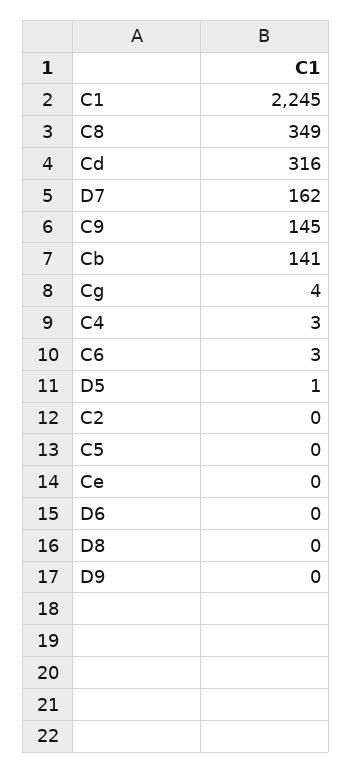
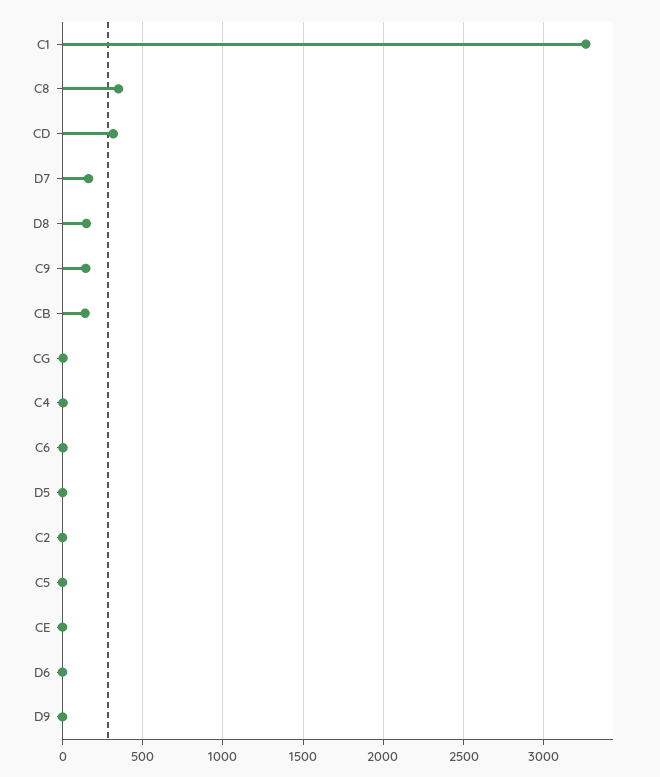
  {
-   "C1": 2245,
+   "C1": 3250,
    "C8": 349,
    "Cd": 316,
    "D7": 162,
    "C9": 145,
    "Cb": 141,
    "Cg": 4,
    "C4": 3,
    "C6": 3,
    "D5": 1,
    "C2": 0,
    "C5": 0,
    "Ce": 0,
    "D6": 0,
-   "D8": 0,
+   "D8": 150,
    "D9": 0
  }

